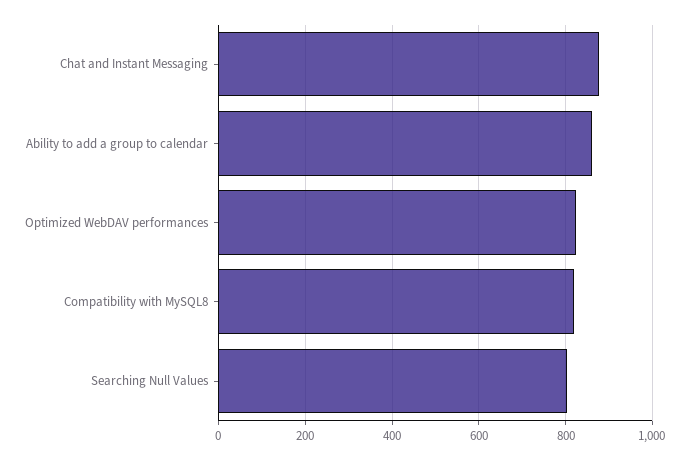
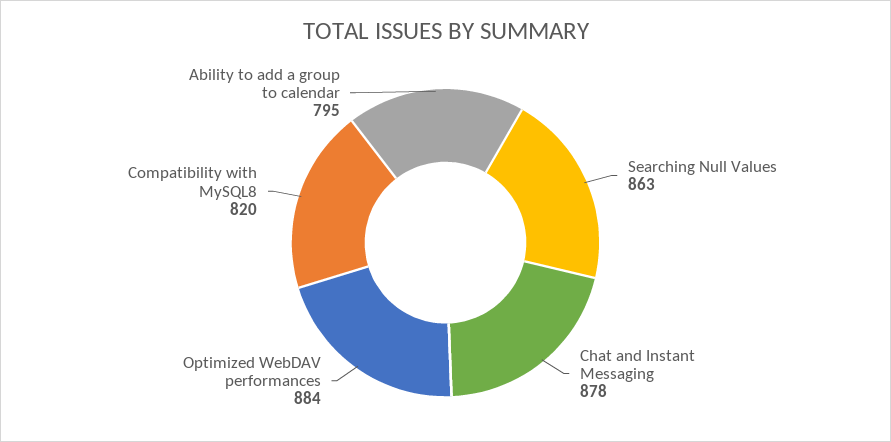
  {
    "Chat and Instant Messaging": 878,
-   "Ability to add a group to calendar": 860,
+   "Ability to add a group to calendar": 795,
-   "Optimized WebDAV performances": 820,
+   "Optimized WebDAV performances": 884,
    "Compatibility with MySQL8": 820,
-   "Searching Null Values": 800
+   "Searching Null Values": 863
  }

